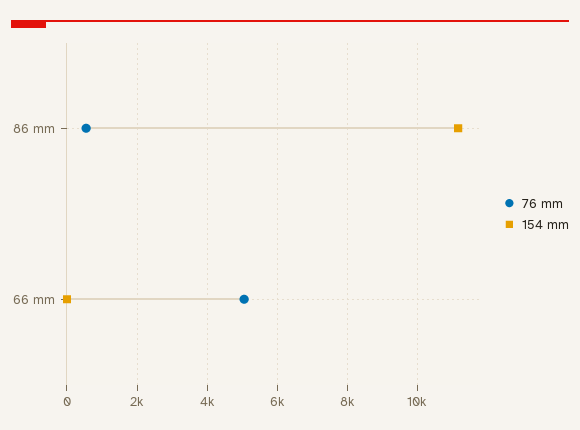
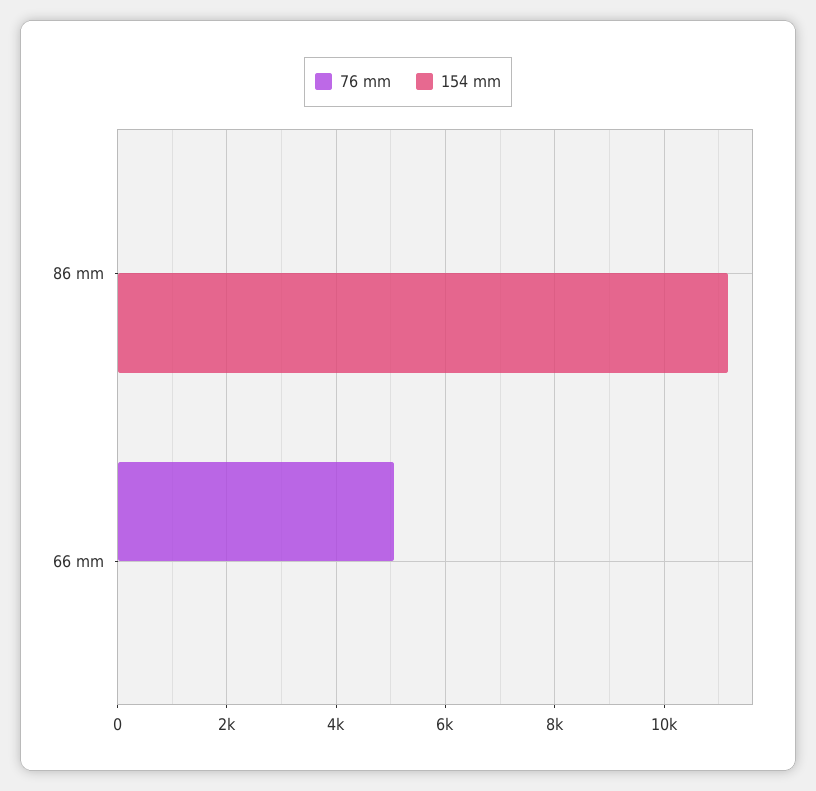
  {
    "76 mm": {
-     "86 mm": 600,
+     "86 mm": 0,
      "66 mm": 5000
    },
    "154 mm": {
      "86 mm": 11200,
      "66 mm": 0
    }
  }

